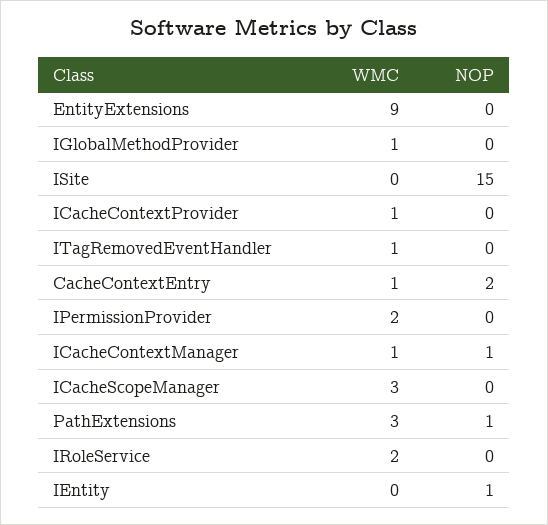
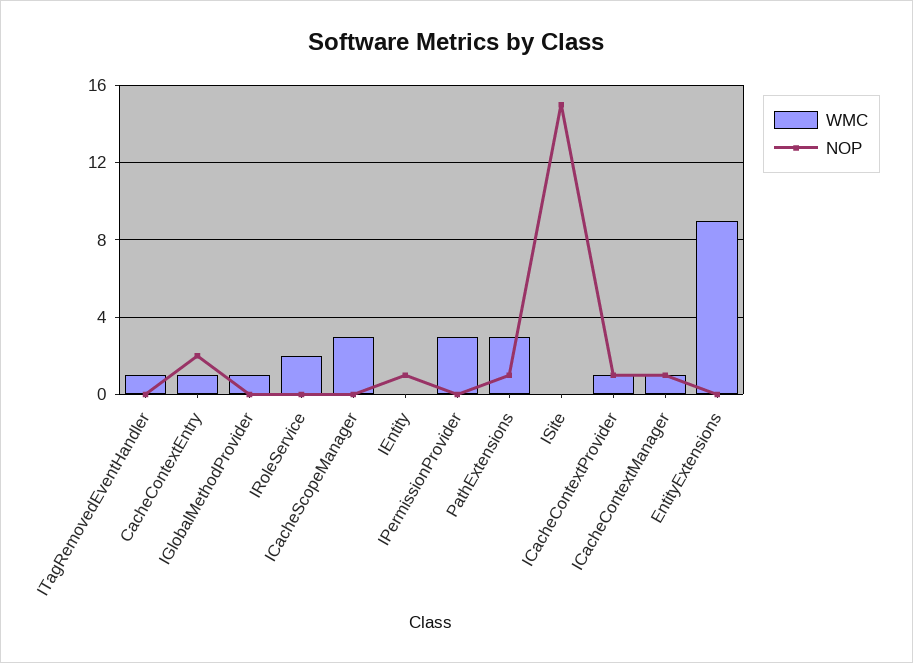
  {
    "WMC": {
      "EntityExtensions": 9,
      "IGlobalMethodProvider": 1,
      "ISite": 0,
      "ICacheContextProvider": 1,
      "ITagRemovedEventHandler": 1,
      "CacheContextEntry": 1,
-     "IPermissionProvider": 2,
+     "IPermissionProvider": 3,
      "ICacheContextManager": 1,
      "ICacheScopeManager": 3,
      "PathExtensions": 3,
      "IRoleService": 2,
      "IEntity": 0
    },
    "NOP": {
      "EntityExtensions": 0,
      "IGlobalMethodProvider": 0,
      "ISite": 15,
-     "ICacheContextProvider": 0,
+     "ICacheContextProvider": 1,
      "ITagRemovedEventHandler": 0,
      "CacheContextEntry": 2,
      "IPermissionProvider": 0,
      "ICacheContextManager": 1,
      "ICacheScopeManager": 0,
      "PathExtensions": 1,
      "IRoleService": 0,
      "IEntity": 1
    }
  }

